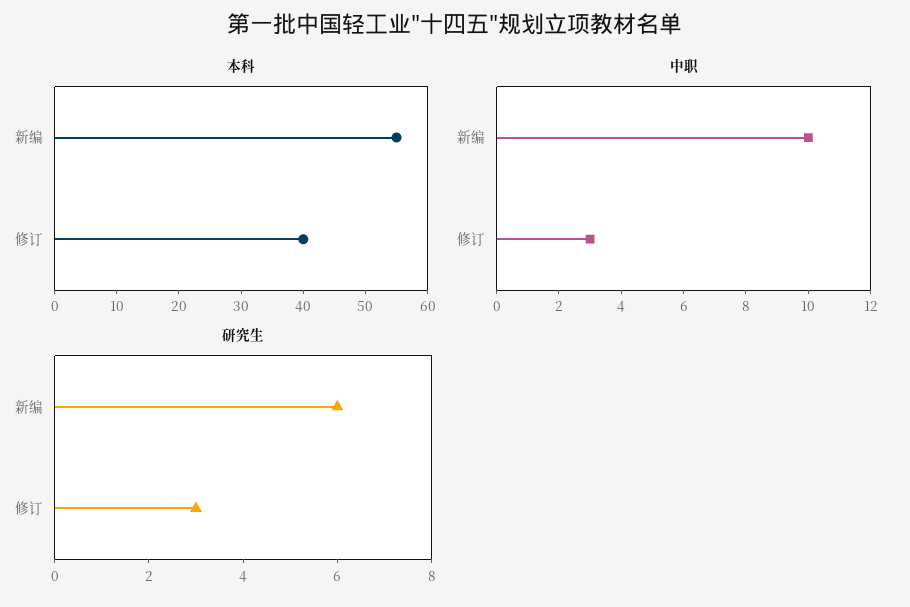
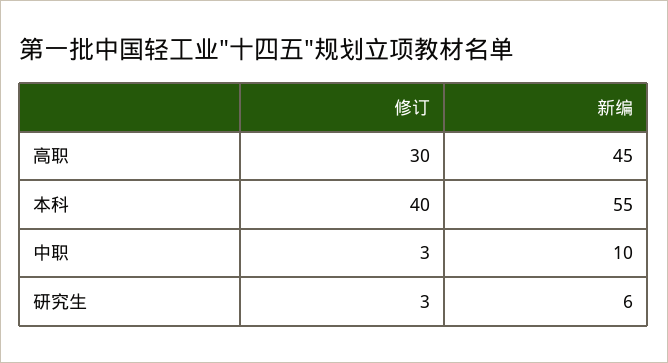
  {
    "本科": {
      "新编": 55,
      "修订": 40
    },
    "中职": {
      "新编": 10,
      "修订": 3
    },
    "研究生": {
      "新编": 6,
      "修订": 3
-   }
+   },
+   "高职": {
+     "修订": 30,
+     "新编": 45
+   }
  }

